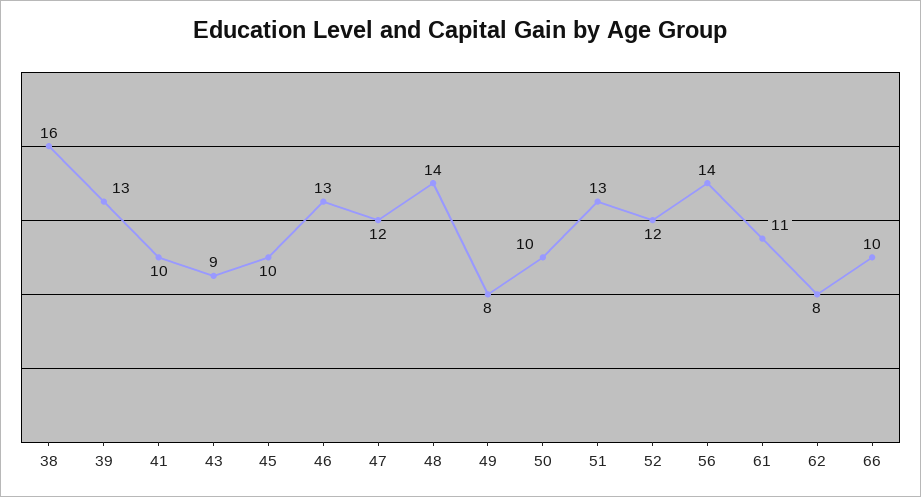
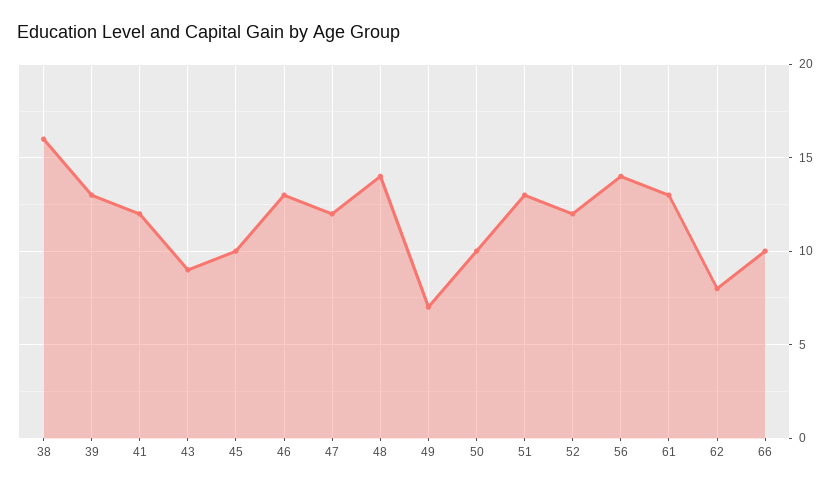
  {
    "38": 16,
    "39": 13,
-   "41": 10,
+   "41": 12,
    "43": 9,
    "45": 10,
    "46": 13,
    "47": 12,
    "48": 14,
-   "49": 8,
+   "49": 7,
    "50": 10,
    "51": 13,
    "52": 12,
    "56": 14,
-   "61": 11,
+   "61": 13,
    "62": 8,
    "66": 10
  }

